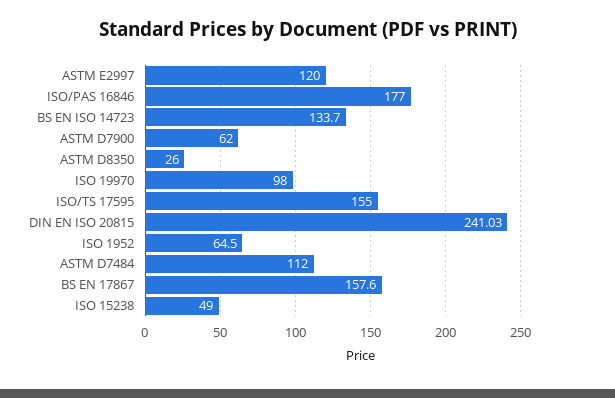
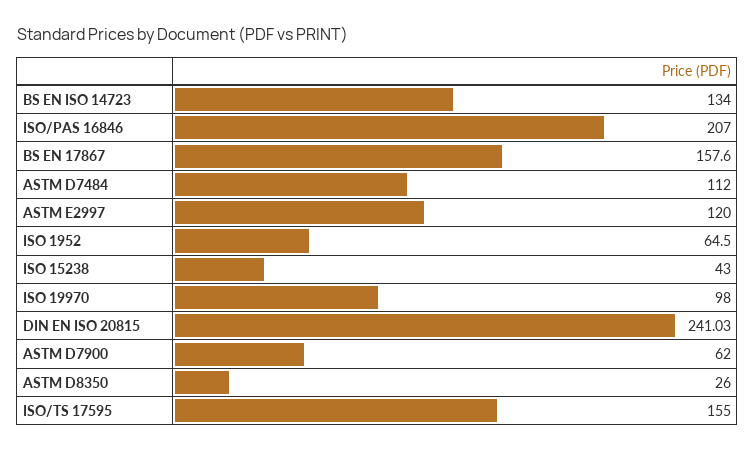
  {
    "ASTM E2997": 120,
-   "ISO/PAS 16846": 177,
+   "ISO/PAS 16846": 207,
-   "BS EN ISO 14723": 133.7,
+   "BS EN ISO 14723": 134,
    "ASTM D7900": 62,
    "ASTM D8350": 26,
    "ISO 19970": 98,
    "ISO/TS 17595": 155,
    "DIN EN ISO 20815": 241.03,
    "ISO 1952": 64.5,
    "ASTM D7484": 112,
    "BS EN 17867": 157.6,
-   "ISO 15238": 49
+   "ISO 15238": 43
  }

